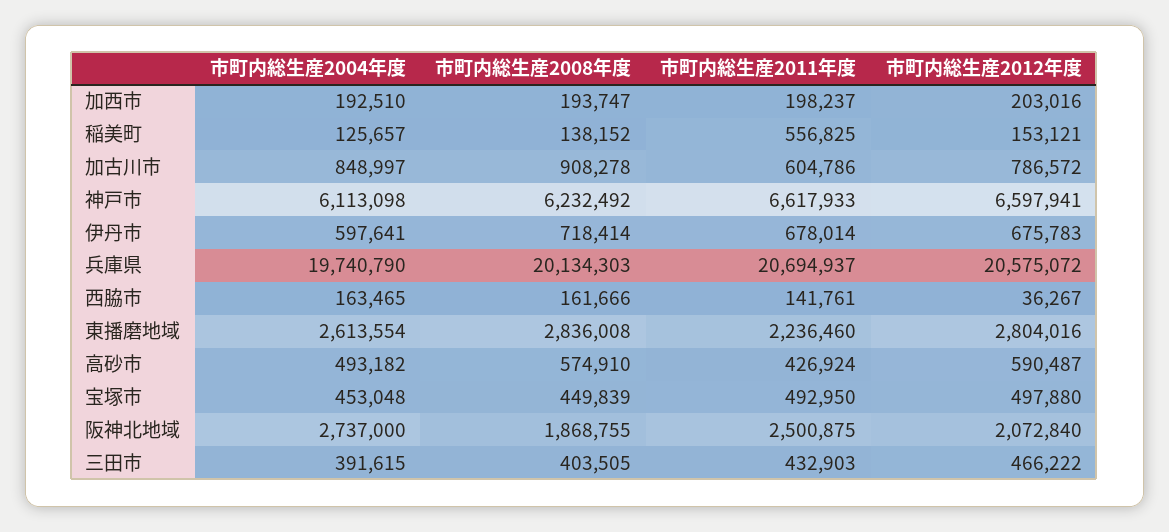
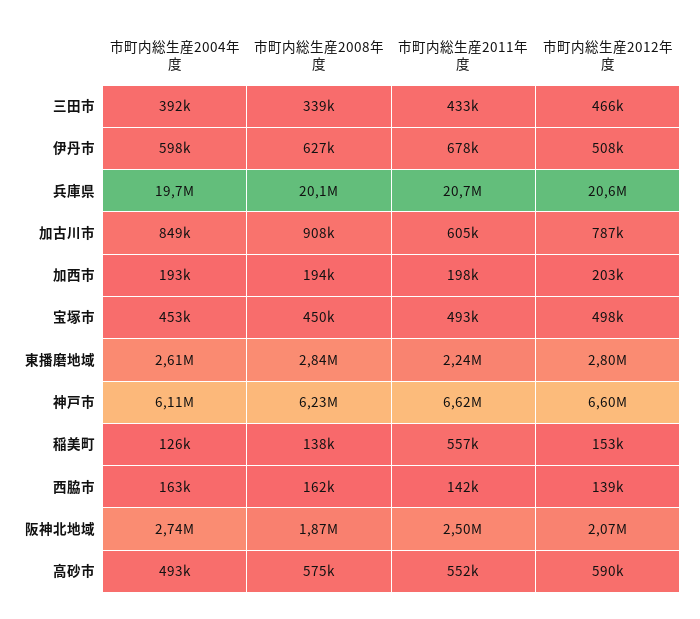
  {
    "市町内総生産2004年度": {
      "加西市": 192510,
      "稲美町": 125657,
      "加古川市": 848997,
      "神戸市": 6113098,
      "伊丹市": 597641,
      "兵庫県": 19740790,
      "西脇市": 163465,
      "東播磨地域": 2613554,
      "高砂市": 493182,
      "宝塚市": 453048,
      "阪神北地域": 2737000,
      "三田市": 391615
    },
    "市町内総生産2008年度": {
      "加西市": 193747,
      "稲美町": 138152,
      "加古川市": 908278,
      "神戸市": 6232492,
-     "伊丹市": 718414,
+     "伊丹市": 627000,
      "兵庫県": 20134303,
      "西脇市": 161666,
      "東播磨地域": 2836008,
      "高砂市": 574910,
      "宝塚市": 449839,
      "阪神北地域": 1868755,
-     "三田市": 403505
+     "三田市": 339000
    },
    "市町内総生産2011年度": {
      "加西市": 198237,
      "稲美町": 556825,
      "加古川市": 604786,
      "神戸市": 6617933,
      "伊丹市": 678014,
      "兵庫県": 20694937,
      "西脇市": 141761,
      "東播磨地域": 2236460,
-     "高砂市": 426924,
+     "高砂市": 552000,
      "宝塚市": 492950,
      "阪神北地域": 2500875,
      "三田市": 432903
    },
    "市町内総生産2012年度": {
      "加西市": 203016,
      "稲美町": 153121,
      "加古川市": 786572,
      "神戸市": 6597941,
-     "伊丹市": 675783,
+     "伊丹市": 508000,
      "兵庫県": 20575072,
-     "西脇市": 36267,
+     "西脇市": 139000,
      "東播磨地域": 2804016,
      "高砂市": 590487,
      "宝塚市": 497880,
      "阪神北地域": 2072840,
      "三田市": 466222
    }
  }

